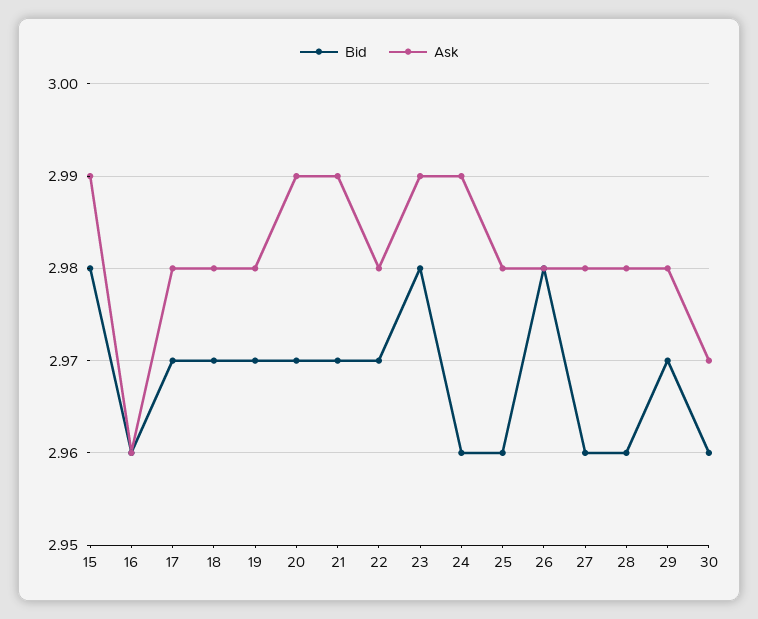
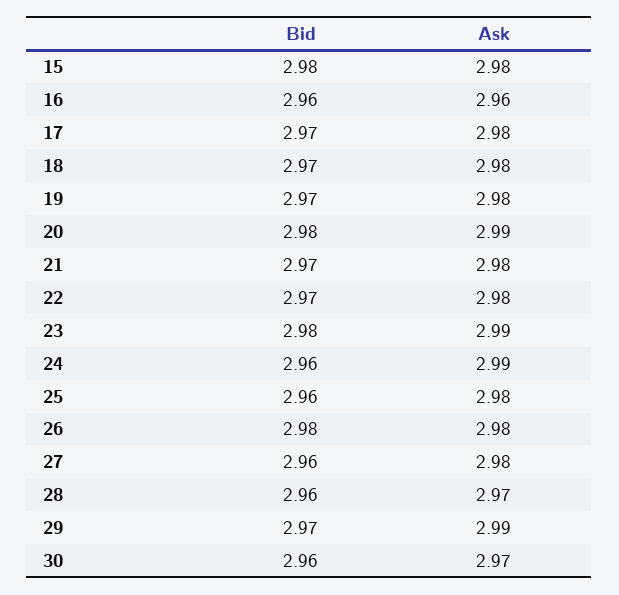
  {
    "Bid": {
      "15": 2.98,
      "16": 2.96,
      "17": 2.97,
      "18": 2.97,
      "19": 2.97,
-     "20": 2.97,
+     "20": 2.98,
      "21": 2.97,
      "22": 2.97,
      "23": 2.98,
      "24": 2.96,
      "25": 2.96,
      "26": 2.98,
      "27": 2.96,
      "28": 2.96,
      "29": 2.97,
      "30": 2.96
    },
    "Ask": {
-     "15": 2.99,
+     "15": 2.98,
      "16": 2.96,
      "17": 2.98,
      "18": 2.98,
      "19": 2.98,
      "20": 2.99,
-     "21": 2.99,
+     "21": 2.98,
      "22": 2.98,
      "23": 2.99,
      "24": 2.99,
      "25": 2.98,
      "26": 2.98,
      "27": 2.98,
-     "28": 2.98,
+     "28": 2.97,
-     "29": 2.98,
+     "29": 2.99,
      "30": 2.97
    }
  }

